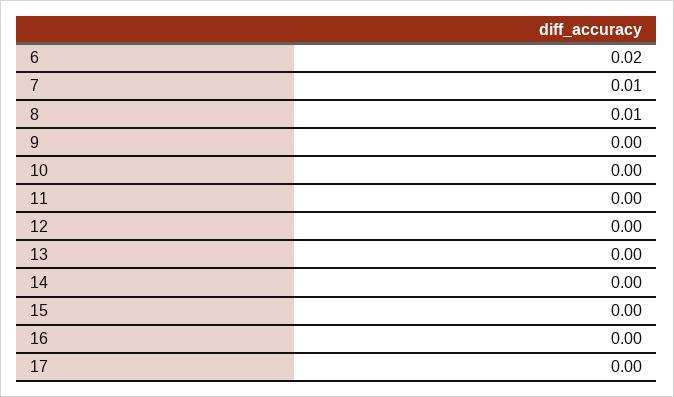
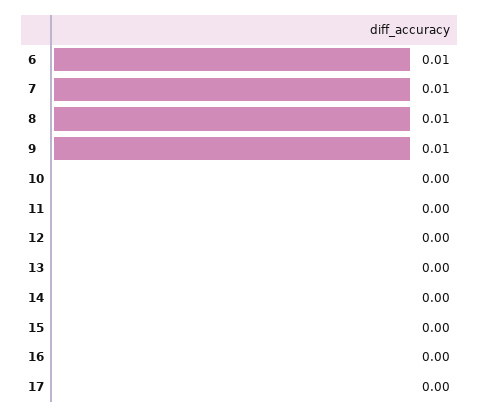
  {
-   "6": 0.02,
+   "6": 0.01,
    "7": 0.01,
    "8": 0.01,
-   "9": 0,
+   "9": 0.01,
    "10": 0,
    "11": 0,
    "12": 0,
    "13": 0,
    "14": 0,
    "15": 0,
    "16": 0,
    "17": 0
  }

